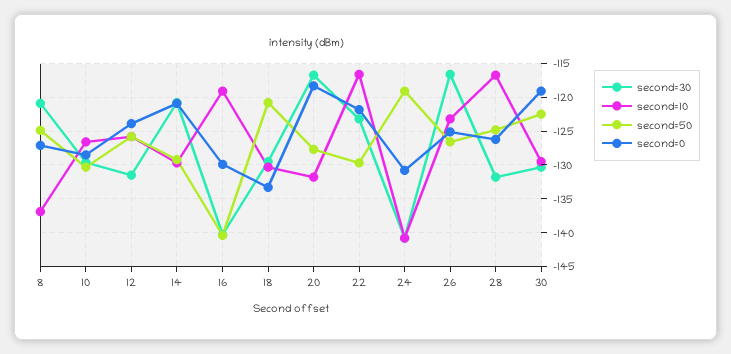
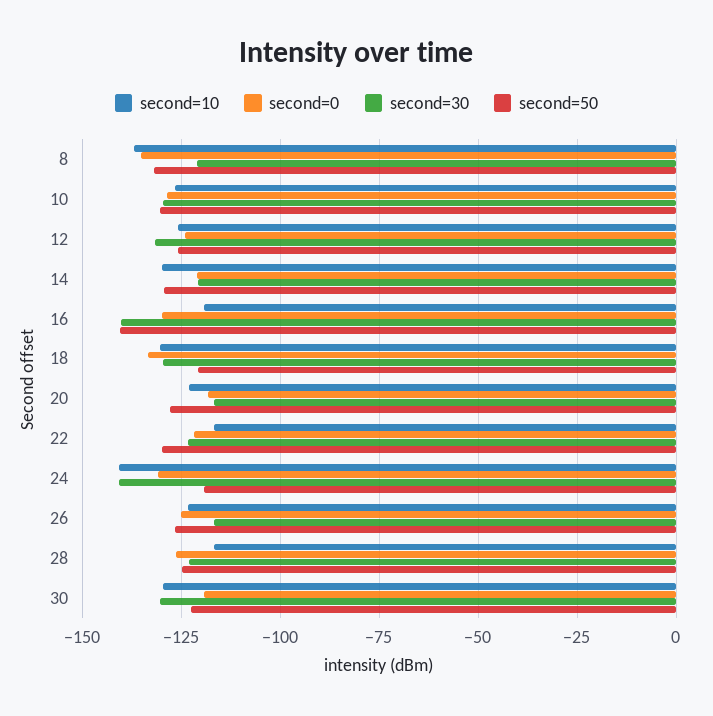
  {
    "second=30": {
      "8": -121,
      "10": -130,
      "12": -132,
      "14": -121,
      "16": -140,
      "18": -130,
      "20": -117,
      "22": -123,
      "24": -141,
      "26": -117,
-     "28": -132,
+     "28": -122.5,
      "30": -130
    },
    "second=10": {
      "8": -137,
      "10": -127,
      "12": -126,
      "14": -130,
      "16": -119,
      "18": -130,
-     "20": -132,
+     "20": -122.5,
      "22": -117,
      "24": -141,
      "26": -123,
      "28": -117,
      "30": -130
    },
    "second=50": {
-     "8": -125,
+     "8": -132.5,
      "10": -130,
      "12": -126,
      "14": -129,
      "16": -140,
      "18": -121,
      "20": -128,
      "22": -130,
      "24": -119,
      "26": -127,
      "28": -125,
      "30": -123
    },
    "second=0": {
-     "8": -127,
+     "8": -135,
      "10": -129,
      "12": -124,
      "14": -121,
      "16": -130,
      "18": -133,
      "20": -118,
      "22": -122,
      "24": -131,
      "26": -125,
      "28": -126,
      "30": -119
    }
  }

